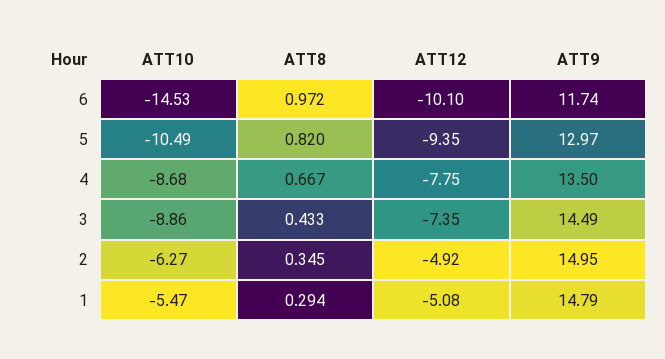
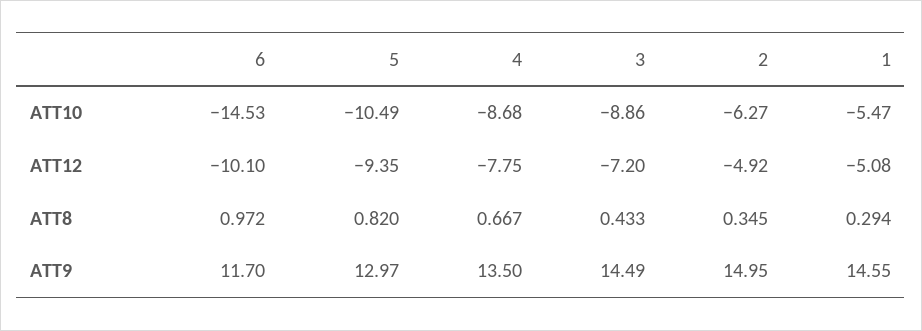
  {
    "ATT10": {
      "6": -14.53,
      "5": -10.49,
      "4": -8.68,
      "3": -8.86,
      "2": -6.27,
      "1": -5.47
    },
    "ATT8": {
      "6": 0.972,
      "5": 0.82,
      "4": 0.667,
      "3": 0.433,
      "2": 0.345,
      "1": 0.294
    },
    "ATT12": {
      "6": -10.1,
      "5": -9.35,
      "4": -7.75,
-     "3": -7.35,
+     "3": -7.2,
      "2": -4.92,
      "1": -5.08
    },
    "ATT9": {
-     "6": 11.74,
+     "6": 11.7,
      "5": 12.97,
      "4": 13.5,
      "3": 14.49,
      "2": 14.95,
-     "1": 14.79
+     "1": 14.55
    }
  }

